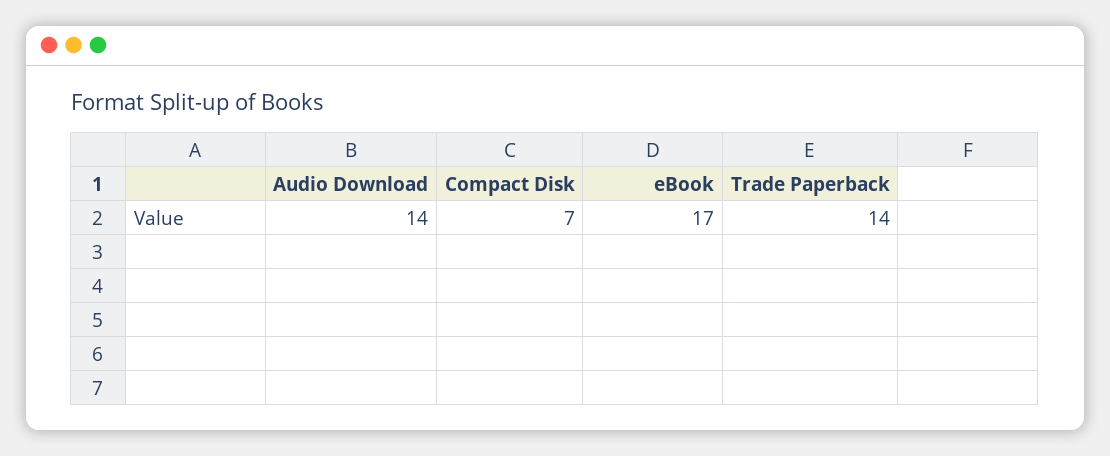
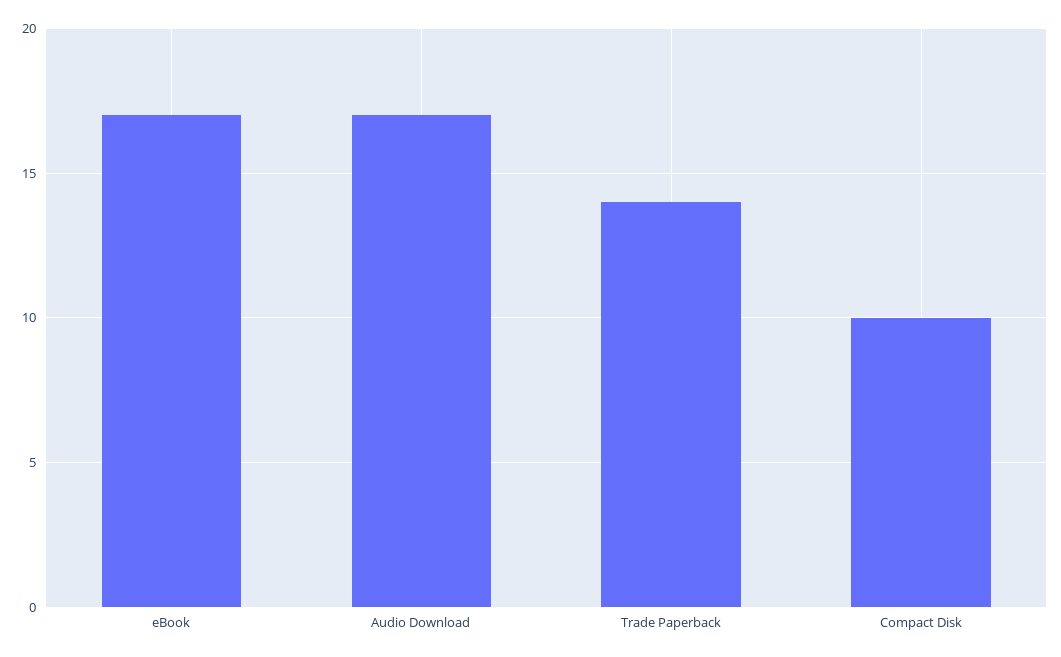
  {
-   "Audio Download": 14,
+   "Audio Download": 17,
-   "Compact Disk": 7,
+   "Compact Disk": 10,
    "eBook": 17,
    "Trade Paperback": 14
  }

